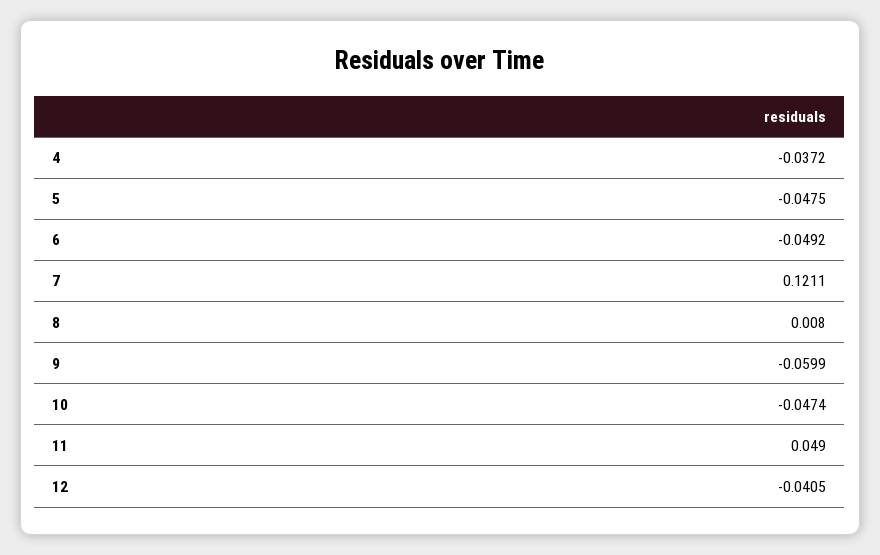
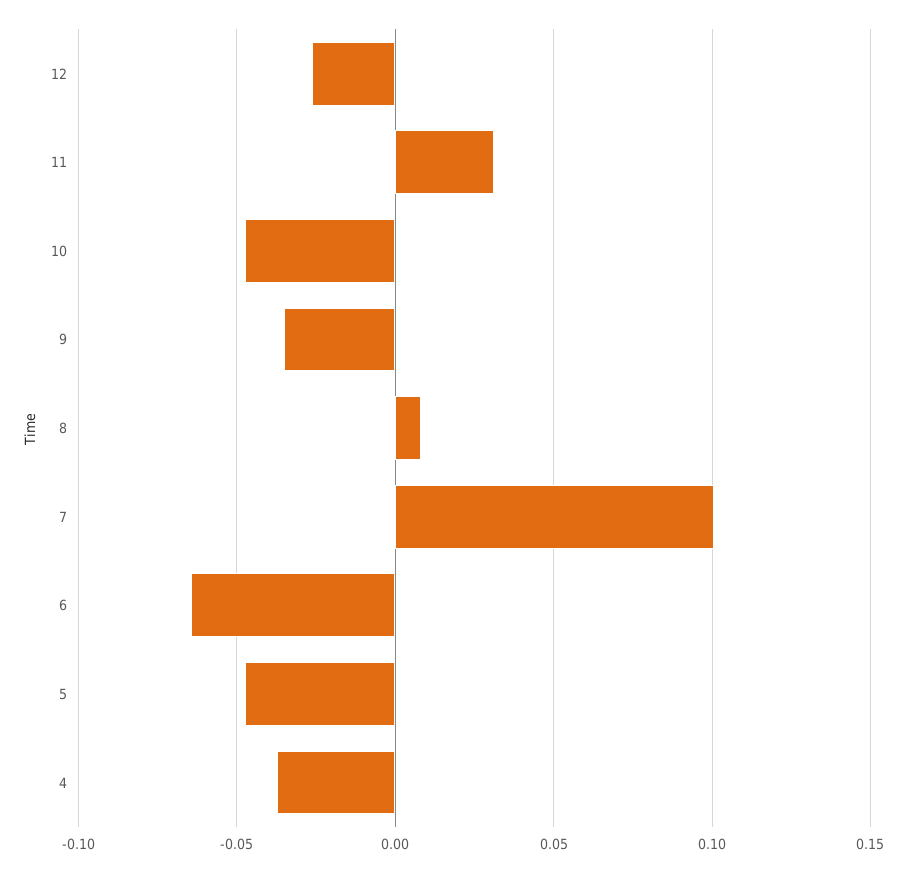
  {
    "4": -0.0372,
    "5": -0.0475,
-   "6": -0.0492,
+   "6": -0.065,
-   "7": 0.1211,
+   "7": 0.1,
    "8": 0.008,
-   "9": -0.0599,
+   "9": -0.035,
    "10": -0.0474,
-   "11": 0.049,
+   "11": 0.03,
-   "12": -0.0405
+   "12": -0.025
  }

